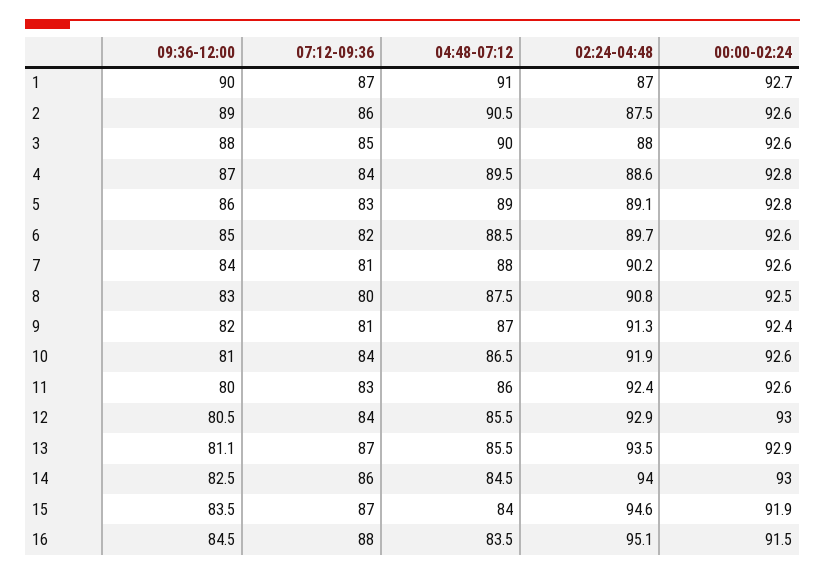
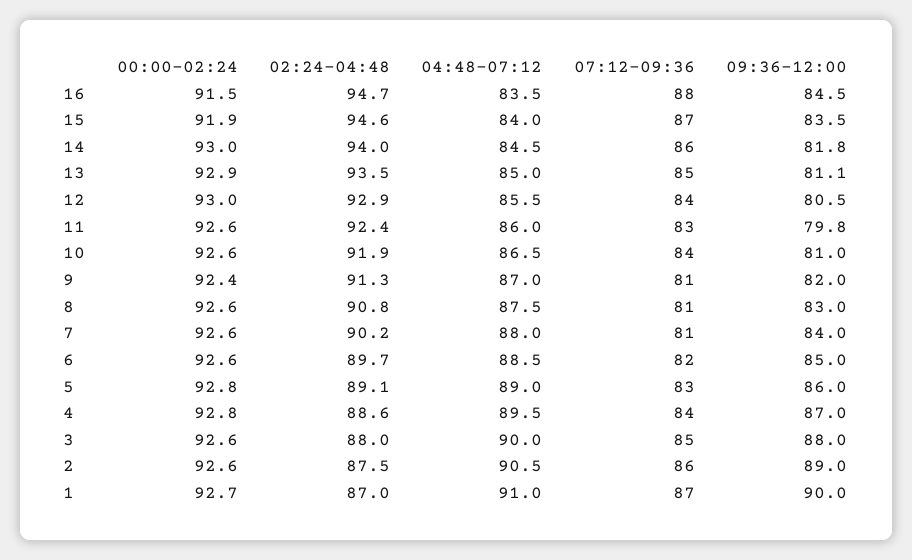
  {
    "09:36-12:00": {
      "1": 90,
      "2": 89,
      "3": 88,
      "4": 87,
      "5": 86,
      "6": 85,
      "7": 84,
      "8": 83,
      "9": 82,
      "10": 81,
-     "11": 80,
+     "11": 79.8,
      "12": 80.5,
      "13": 81.1,
-     "14": 82.5,
+     "14": 81.8,
      "15": 83.5,
      "16": 84.5
    },
    "07:12-09:36": {
      "1": 87,
      "2": 86,
      "3": 85,
      "4": 84,
      "5": 83,
      "6": 82,
      "7": 81,
-     "8": 80,
+     "8": 81,
      "9": 81,
      "10": 84,
      "11": 83,
      "12": 84,
-     "13": 87,
+     "13": 85,
      "14": 86,
      "15": 87,
      "16": 88
    },
    "04:48-07:12": {
      "1": 91,
      "2": 90.5,
      "3": 90,
      "4": 89.5,
      "5": 89,
      "6": 88.5,
      "7": 88,
      "8": 87.5,
      "9": 87,
      "10": 86.5,
      "11": 86,
      "12": 85.5,
-     "13": 85.5,
+     "13": 85,
      "14": 84.5,
      "15": 84,
      "16": 83.5
    },
    "02:24-04:48": {
      "1": 87,
      "2": 87.5,
      "3": 88,
      "4": 88.6,
      "5": 89.1,
      "6": 89.7,
      "7": 90.2,
      "8": 90.8,
      "9": 91.3,
      "10": 91.9,
      "11": 92.4,
      "12": 92.9,
      "13": 93.5,
      "14": 94,
      "15": 94.6,
-     "16": 95.1
+     "16": 94.7
    },
    "00:00-02:24": {
      "1": 92.7,
      "2": 92.6,
      "3": 92.6,
      "4": 92.8,
      "5": 92.8,
      "6": 92.6,
      "7": 92.6,
-     "8": 92.5,
+     "8": 92.6,
      "9": 92.4,
      "10": 92.6,
      "11": 92.6,
      "12": 93,
      "13": 92.9,
      "14": 93,
      "15": 91.9,
      "16": 91.5
    }
  }

